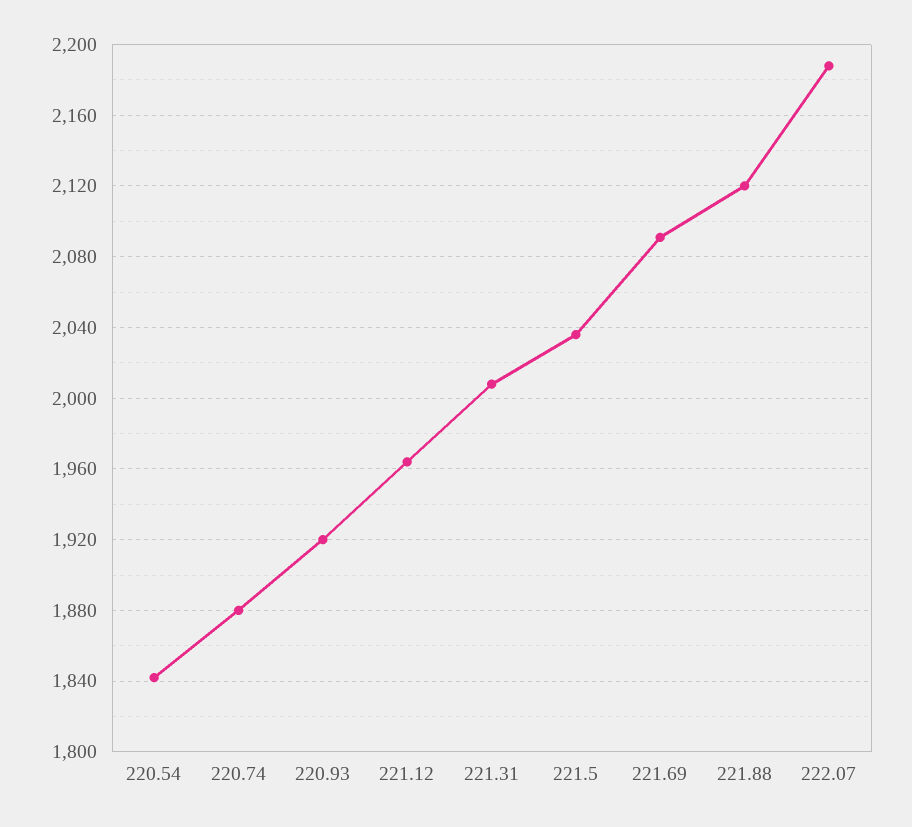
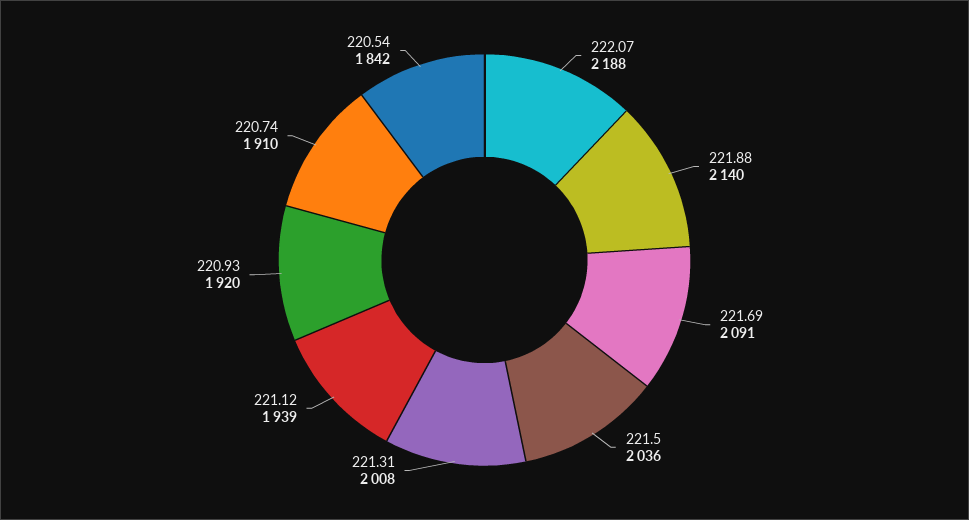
  {
    "220.54": 1842,
-   "220.74": 1880,
+   "220.74": 1910,
    "220.93": 1920,
-   "221.12": 1965,
+   "221.12": 1939,
    "221.31": 2008,
    "221.5": 2036,
    "221.69": 2091,
-   "221.88": 2120,
+   "221.88": 2140,
    "222.07": 2188
  }

